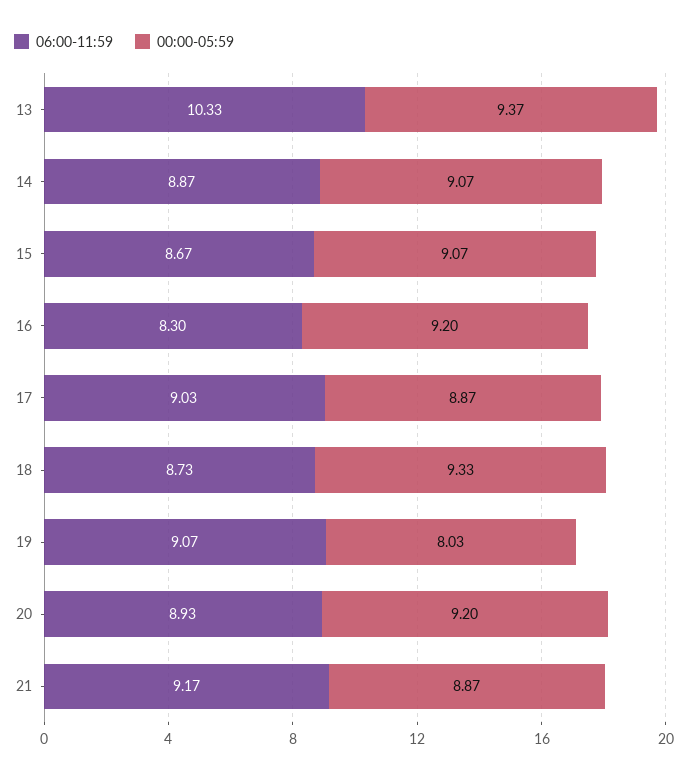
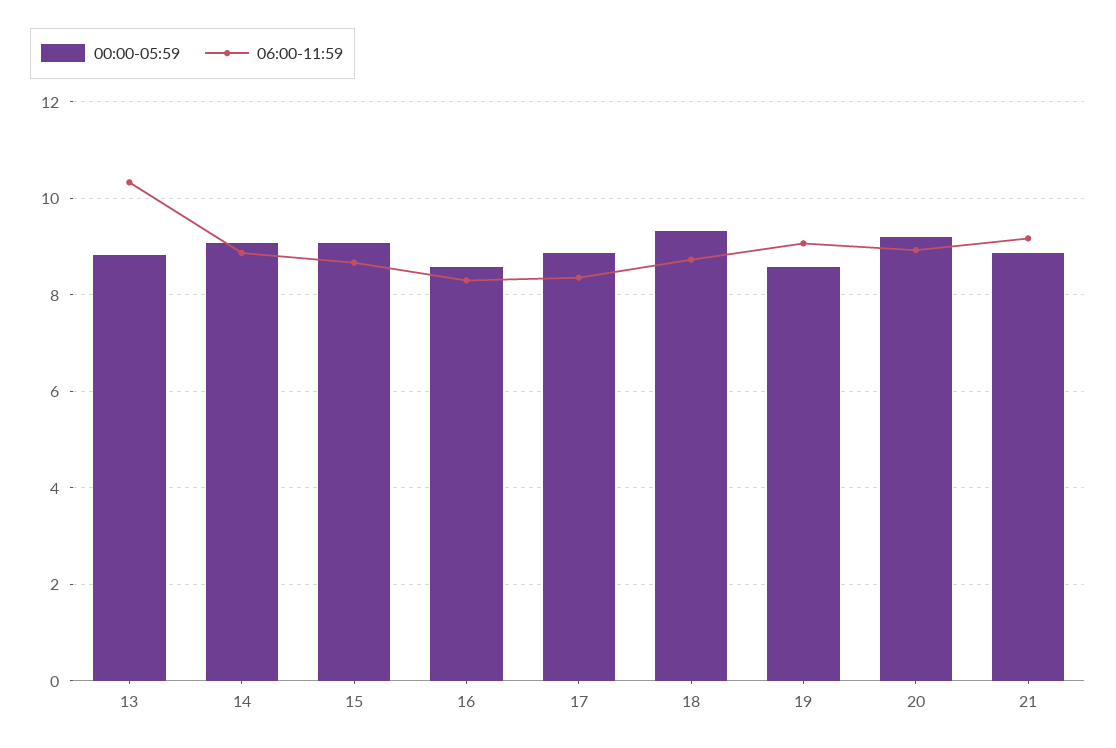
  {
    "06:00-11:59": {
      "13": 10.33,
      "14": 8.87,
      "15": 8.67,
      "16": 8.3,
-     "17": 9.03,
+     "17": 8.4,
      "18": 8.73,
      "19": 9.07,
      "20": 8.93,
      "21": 9.17
    },
    "00:00-05:59": {
-     "13": 9.37,
+     "13": 8.8,
      "14": 9.07,
      "15": 9.07,
-     "16": 9.2,
+     "16": 8.6,
      "17": 8.87,
      "18": 9.33,
-     "19": 8.03,
+     "19": 8.6,
      "20": 9.2,
      "21": 8.87
    }
  }

